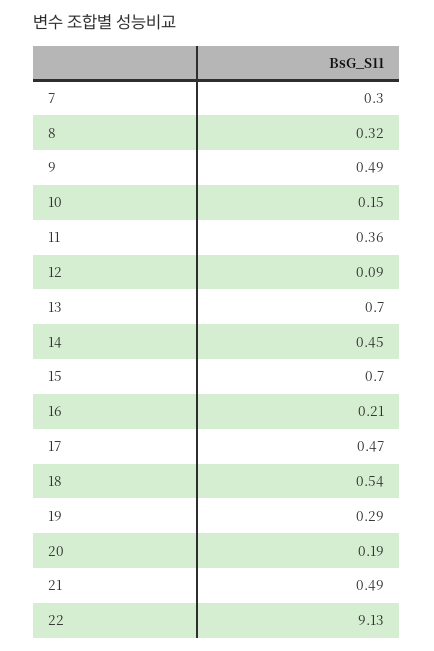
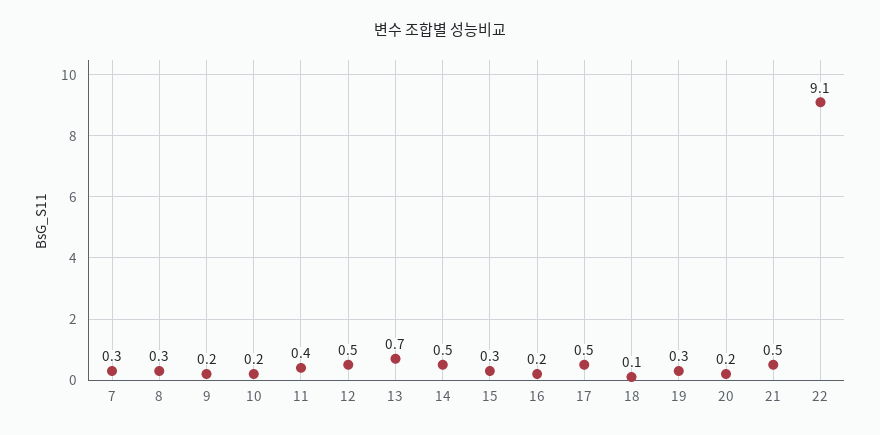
  {
    "7": 0.3,
    "8": 0.32,
-   "9": 0.49,
+   "9": 0.2,
    "10": 0.15,
    "11": 0.36,
-   "12": 0.09,
+   "12": 0.5,
    "13": 0.7,
    "14": 0.45,
-   "15": 0.7,
+   "15": 0.3,
    "16": 0.21,
    "17": 0.47,
-   "18": 0.54,
+   "18": 0.1,
    "19": 0.29,
    "20": 0.19,
    "21": 0.49,
    "22": 9.13
  }

